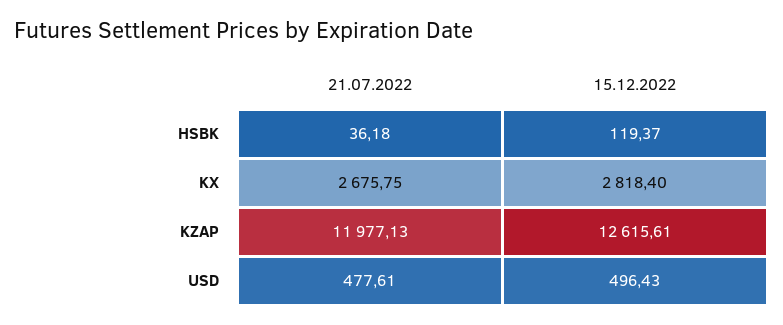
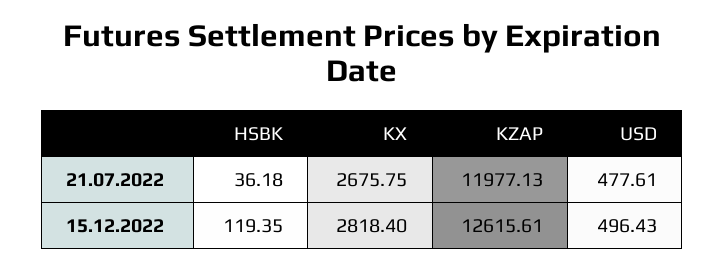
  {
    "21.07.2022": {
      "HSBK": 36.18,
      "KX": 2675.75,
      "KZAP": 11977.13,
      "USD": 477.61
    },
    "15.12.2022": {
-     "HSBK": 119.37,
+     "HSBK": 119.35,
      "KX": 2818.4,
      "KZAP": 12615.61,
      "USD": 496.43
    }
  }

